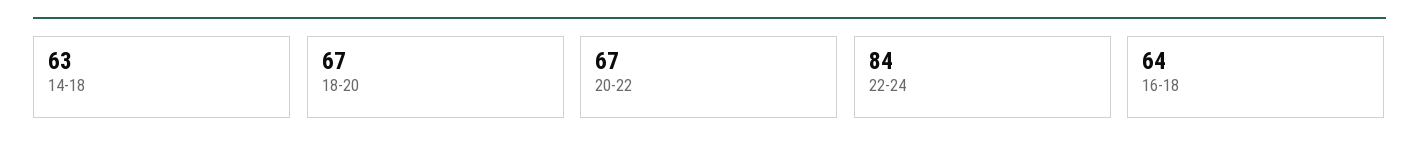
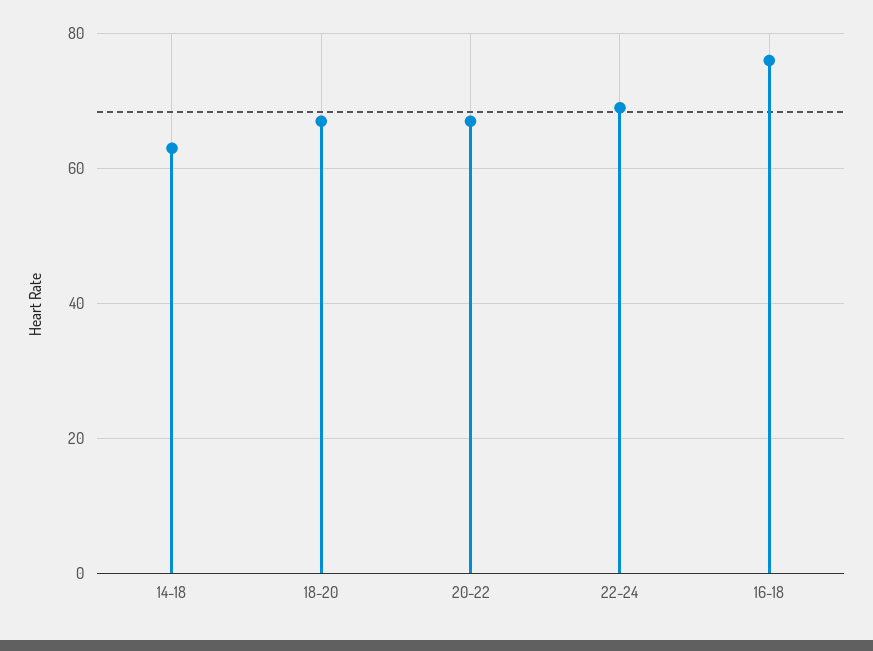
  {
    "14-18": 63,
    "18-20": 67,
    "20-22": 67,
-   "22-24": 84,
+   "22-24": 70,
-   "16-18": 64
+   "16-18": 75
  }

